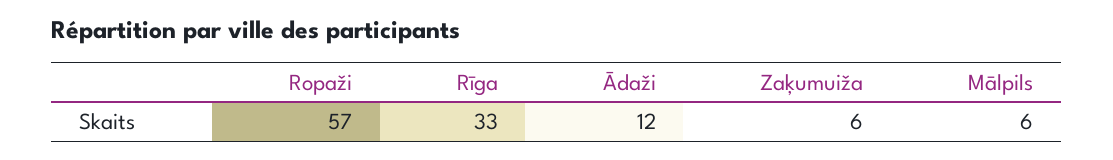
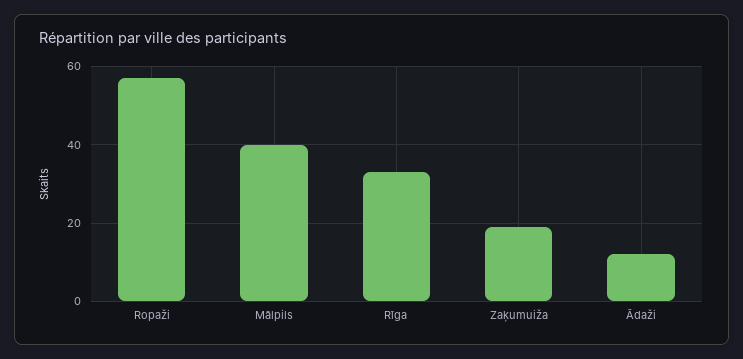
  {
    "Ropaži": 57,
    "Rīga": 33,
    "Ādaži": 12,
-   "Zaķumuiža": 6,
+   "Zaķumuiža": 20,
-   "Mālpils": 6
+   "Mālpils": 40
  }

